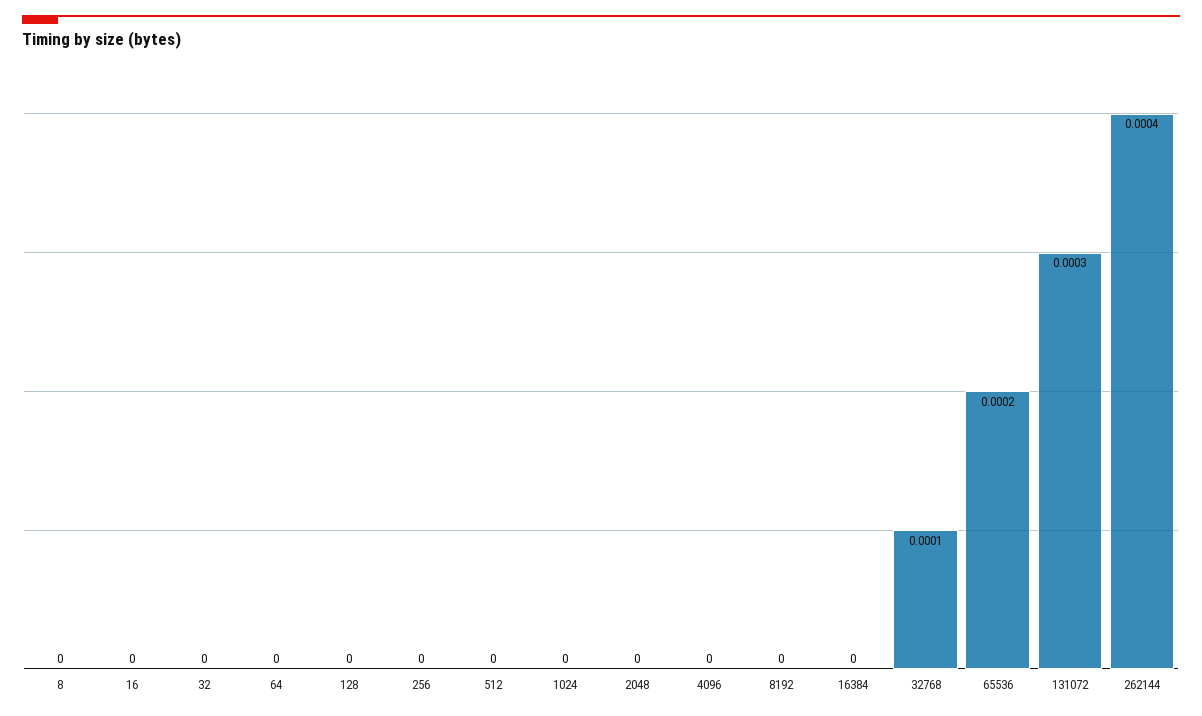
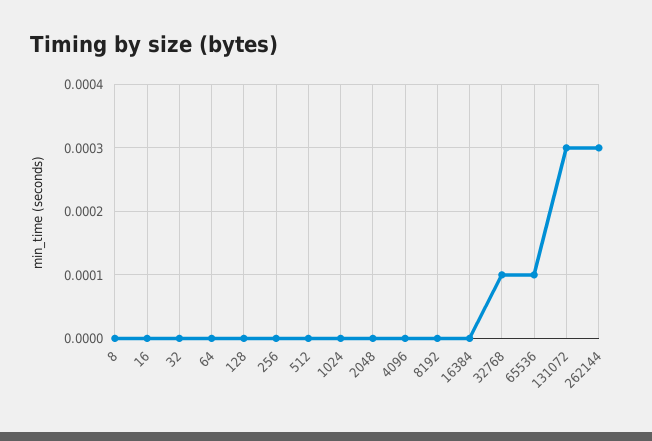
  {
    "8": 0,
    "16": 0,
    "32": 0,
    "64": 0,
    "128": 0,
    "256": 0,
    "512": 0,
    "1024": 0,
    "2048": 0,
    "4096": 0,
    "8192": 0,
    "16384": 0,
    "32768": 0.0001,
-   "65536": 0.0002,
+   "65536": 0.0001,
    "131072": 0.0003,
-   "262144": 0.0004
+   "262144": 0.0003
  }

